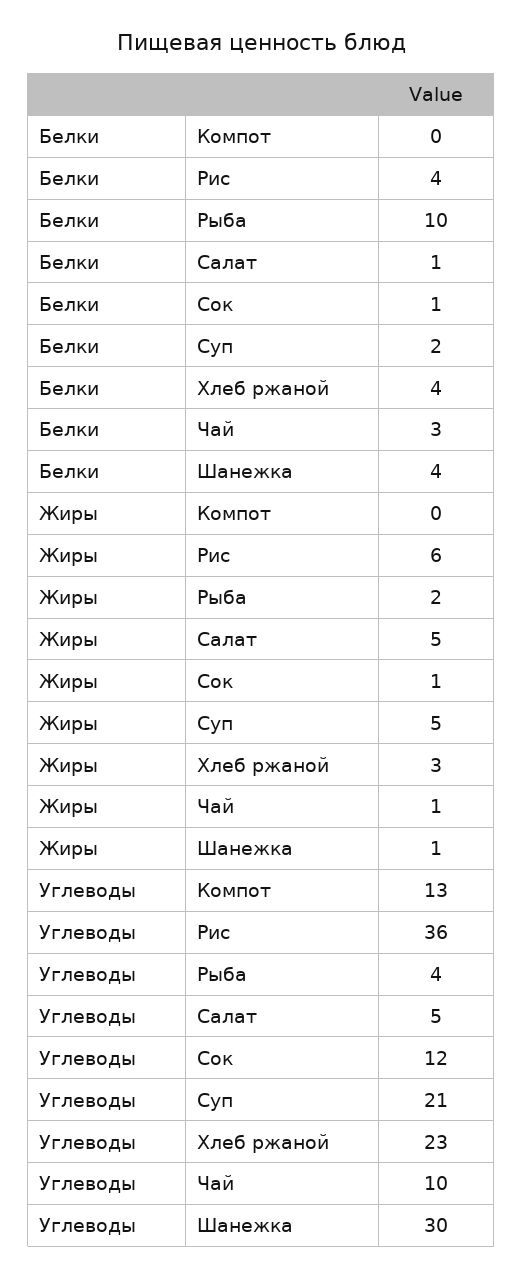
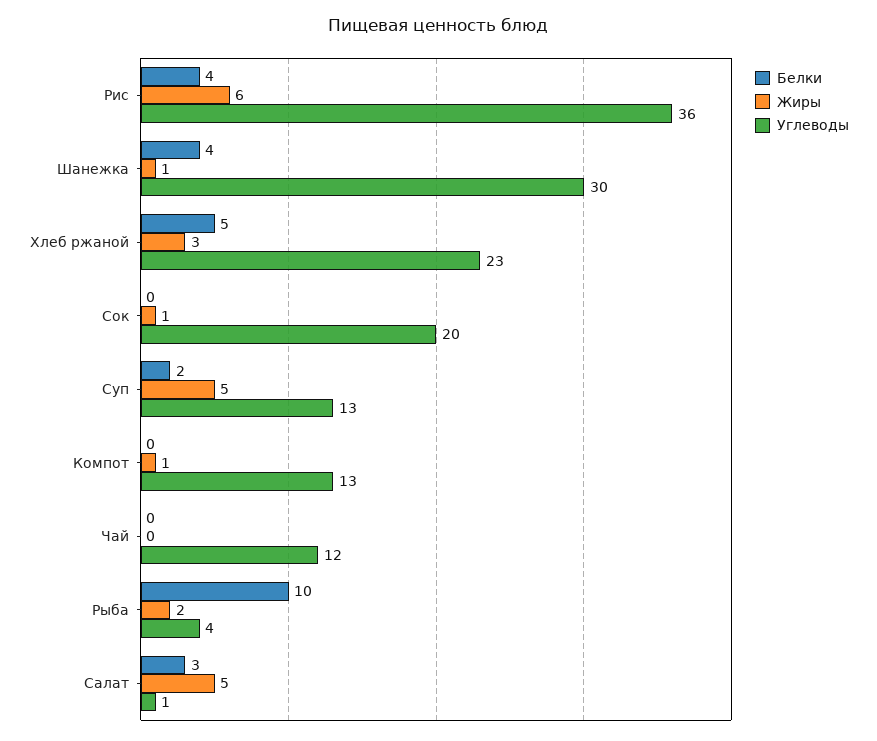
  {
    "Белки": {
      "Компот": 0,
      "Рис": 4,
      "Рыба": 10,
-     "Салат": 1,
+     "Салат": 3,
-     "Сок": 1,
+     "Сок": 0,
      "Суп": 2,
-     "Хлеб ржаной": 4,
+     "Хлеб ржаной": 5,
-     "Чай": 3,
+     "Чай": 0,
      "Шанежка": 4
    },
    "Жиры": {
-     "Компот": 0,
+     "Компот": 1,
      "Рис": 6,
      "Рыба": 2,
      "Салат": 5,
      "Сок": 1,
      "Суп": 5,
      "Хлеб ржаной": 3,
-     "Чай": 1,
+     "Чай": 0,
      "Шанежка": 1
    },
    "Углеводы": {
      "Компот": 13,
      "Рис": 36,
      "Рыба": 4,
-     "Салат": 5,
+     "Салат": 1,
-     "Сок": 12,
+     "Сок": 20,
-     "Суп": 21,
+     "Суп": 13,
      "Хлеб ржаной": 23,
-     "Чай": 10,
+     "Чай": 12,
      "Шанежка": 30
    }
  }

